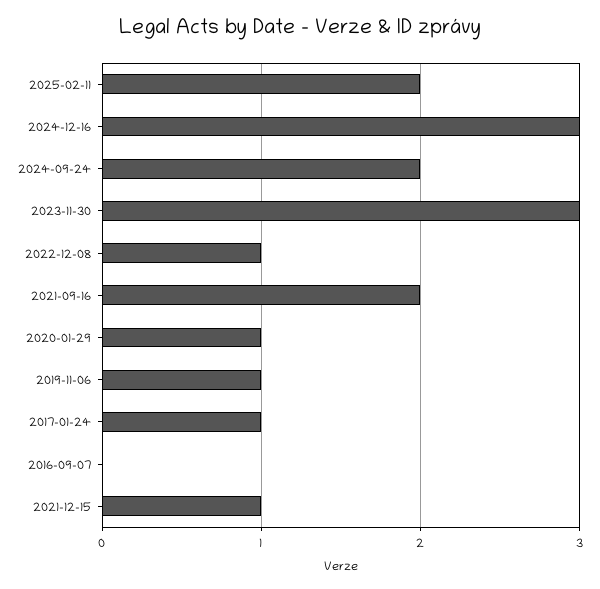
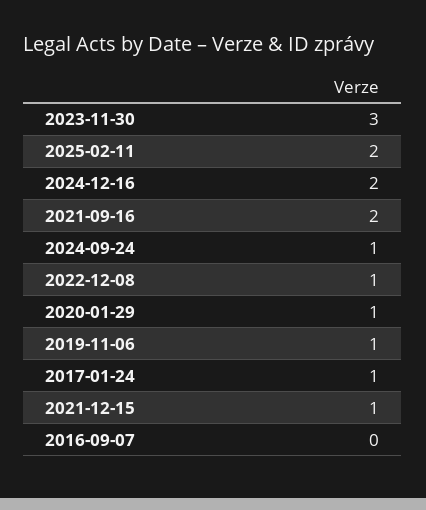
  {
    "2025-02-11": 2,
-   "2024-12-16": 3,
+   "2024-12-16": 2,
-   "2024-09-24": 2,
+   "2024-09-24": 1,
    "2023-11-30": 3,
    "2022-12-08": 1,
    "2021-09-16": 2,
    "2020-01-29": 1,
    "2019-11-06": 1,
    "2017-01-24": 1,
    "2016-09-07": 0,
    "2021-12-15": 1
  }

